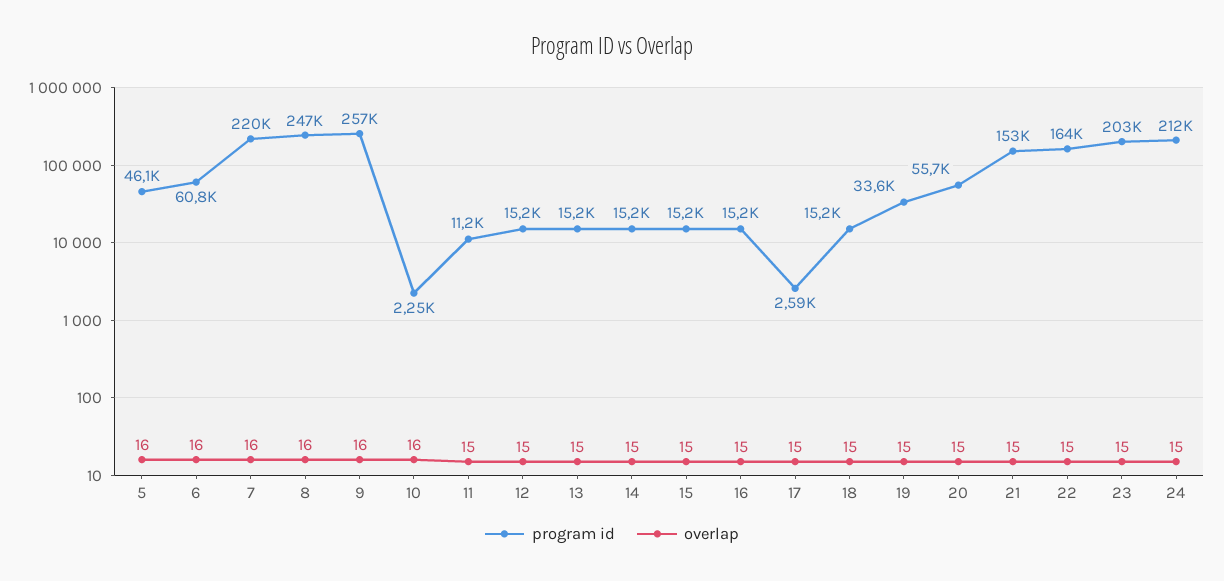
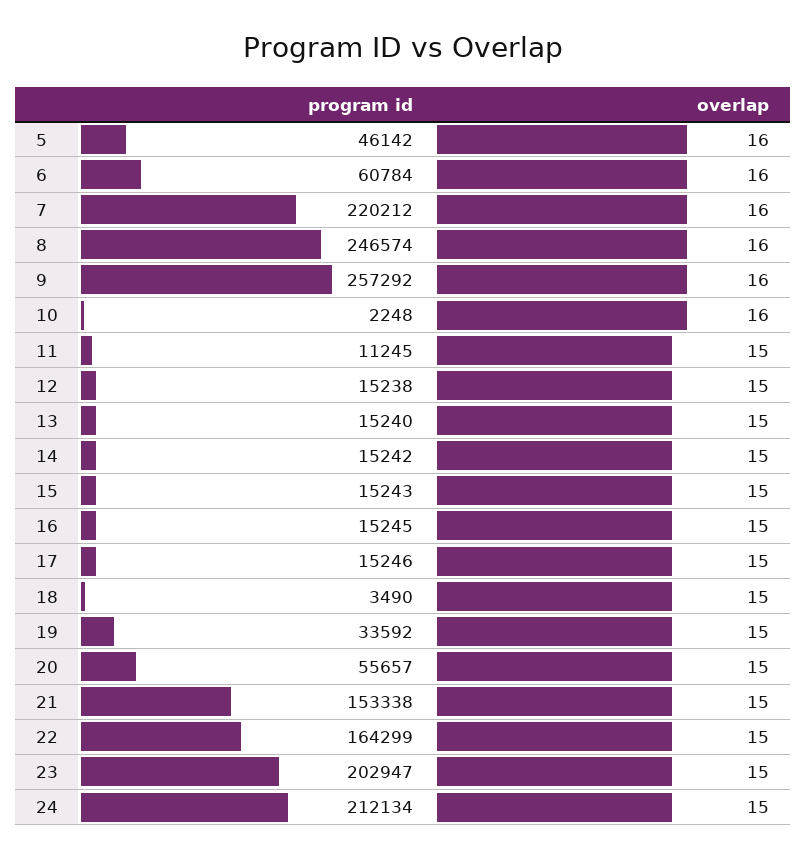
  {
    "program id": {
      "5": 46142,
      "6": 60784,
      "7": 220212,
      "8": 246574,
      "9": 257292,
      "10": 2248,
      "11": 11245,
      "12": 15238,
      "13": 15240,
      "14": 15242,
      "15": 15243,
      "16": 15245,
-     "17": 2590,
+     "17": 15246,
-     "18": 15200,
+     "18": 3490,
      "19": 33592,
      "20": 55657,
      "21": 153338,
      "22": 164299,
      "23": 202947,
      "24": 212134
    },
    "overlap": {
      "5": 16,
      "6": 16,
      "7": 16,
      "8": 16,
      "9": 16,
      "10": 16,
      "11": 15,
      "12": 15,
      "13": 15,
      "14": 15,
      "15": 15,
      "16": 15,
      "17": 15,
      "18": 15,
      "19": 15,
      "20": 15,
      "21": 15,
      "22": 15,
      "23": 15,
      "24": 15
    }
  }

